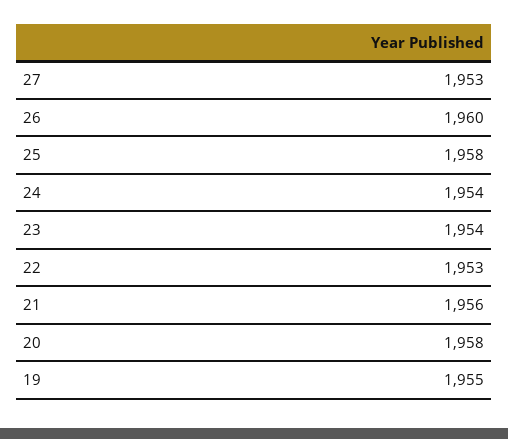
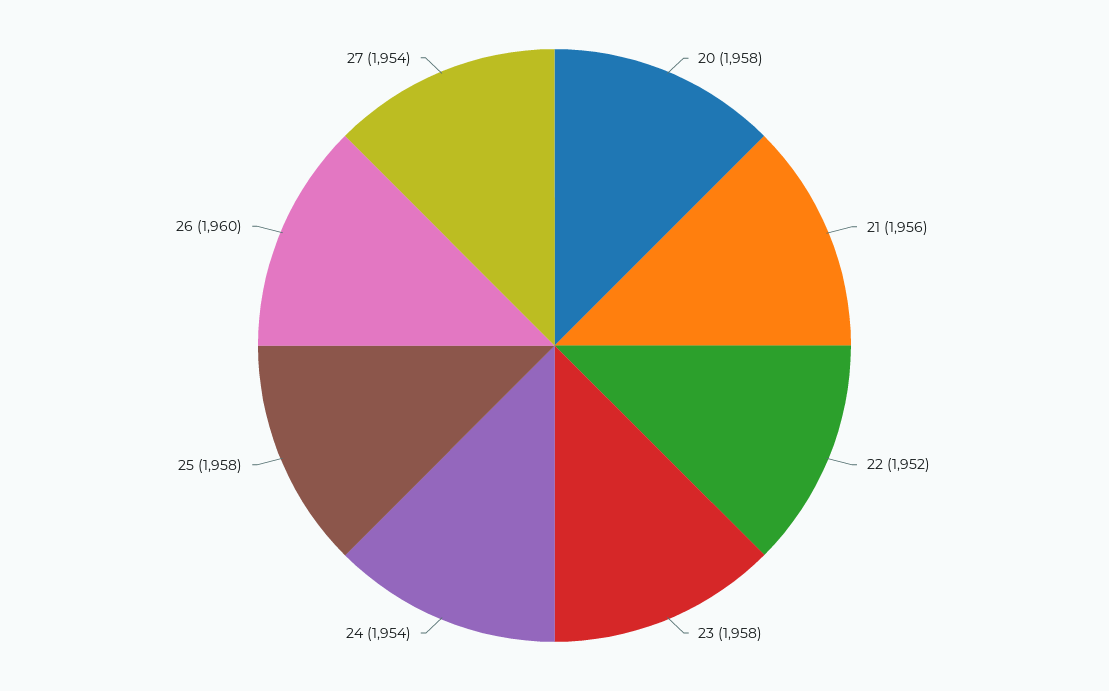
  {
-   "27": 1953,
+   "27": 1954,
    "26": 1960,
    "25": 1958,
    "24": 1954,
-   "23": 1954,
+   "23": 1958,
-   "22": 1953,
+   "22": 1952,
    "21": 1956,
-   "20": 1958,
+   "20": 1958
-   "19": 1955
  }

